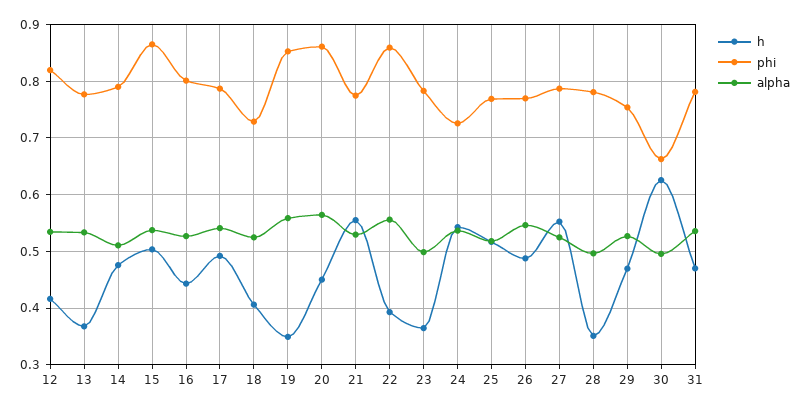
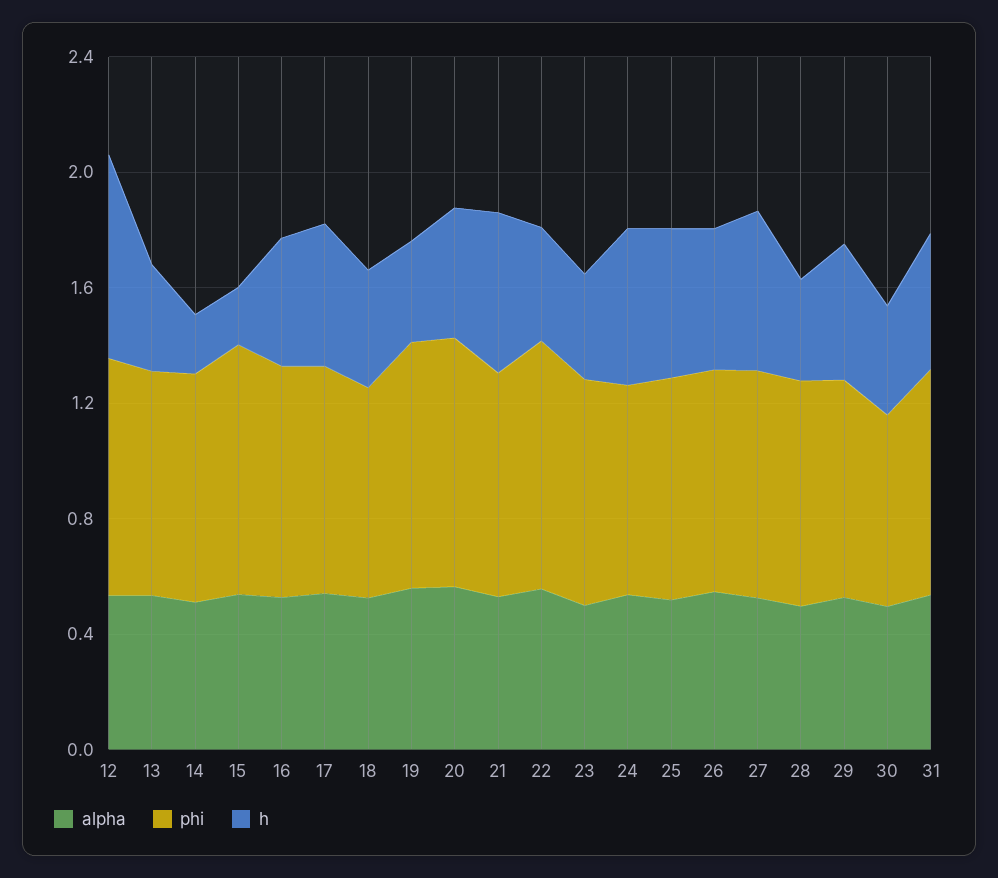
  {
    "h": {
-     "12": 0.42,
+     "12": 0.7,
      "13": 0.36,
-     "14": 0.48,
+     "14": 0.2,
-     "15": 0.5,
+     "15": 0.2,
      "16": 0.44,
      "17": 0.5,
      "18": 0.4,
      "19": 0.34,
      "20": 0.46,
      "21": 0.56,
      "22": 0.4,
      "23": 0.36,
      "24": 0.54,
      "25": 0.52,
      "26": 0.48,
      "27": 0.56,
      "28": 0.36,
      "29": 0.46,
-     "30": 0.62,
+     "30": 0.4,
      "31": 0.48
    },
    "phi": {
      "12": 0.82,
      "13": 0.78,
      "14": 0.8,
      "15": 0.86,
      "16": 0.8,
      "17": 0.78,
      "18": 0.72,
      "19": 0.86,
      "20": 0.86,
      "21": 0.78,
      "22": 0.86,
      "23": 0.78,
      "24": 0.72,
      "25": 0.76,
      "26": 0.76,
      "27": 0.78,
      "28": 0.78,
      "29": 0.76,
      "30": 0.66,
      "31": 0.78
    },
    "alpha": {
      "12": 0.54,
      "13": 0.54,
      "14": 0.52,
      "15": 0.54,
      "16": 0.52,
      "17": 0.54,
      "18": 0.52,
      "19": 0.56,
      "20": 0.56,
      "21": 0.52,
      "22": 0.56,
      "23": 0.5,
      "24": 0.54,
      "25": 0.52,
      "26": 0.54,
      "27": 0.52,
      "28": 0.5,
      "29": 0.52,
      "30": 0.5,
      "31": 0.54
    }
  }

